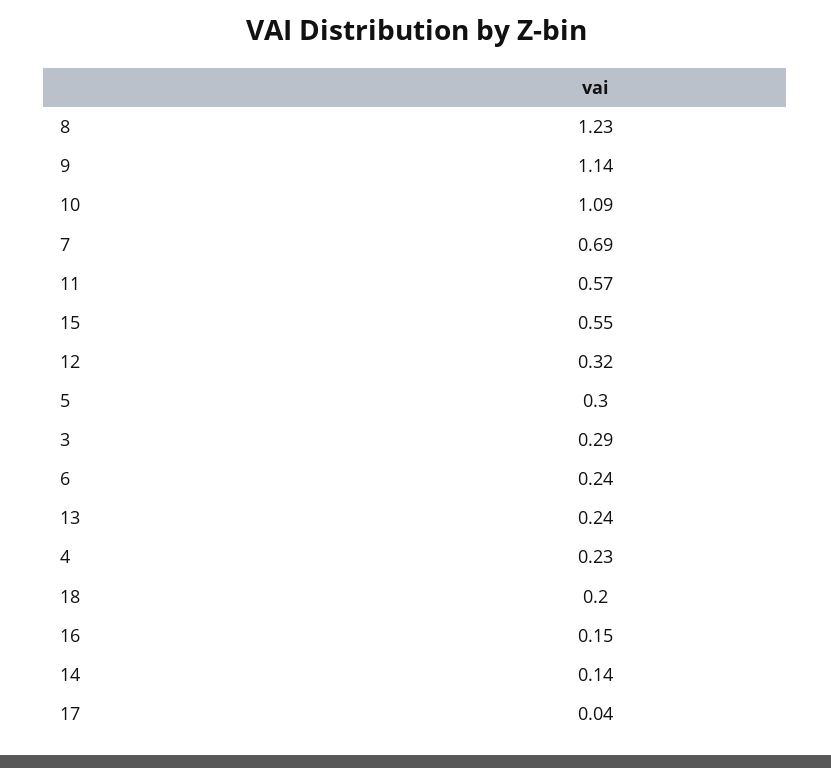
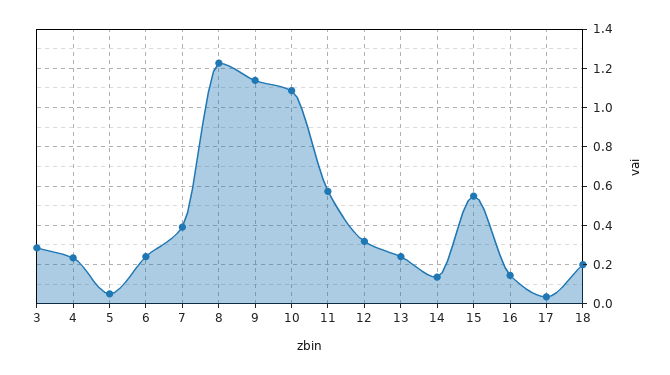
  {
    "8": 1.23,
    "9": 1.14,
    "10": 1.09,
-   "7": 0.69,
+   "7": 0.4,
    "11": 0.57,
    "15": 0.55,
    "12": 0.32,
-   "5": 0.3,
+   "5": 0.05,
    "3": 0.29,
    "6": 0.24,
    "13": 0.24,
    "4": 0.23,
    "18": 0.2,
    "16": 0.15,
    "14": 0.14,
    "17": 0.04
  }

